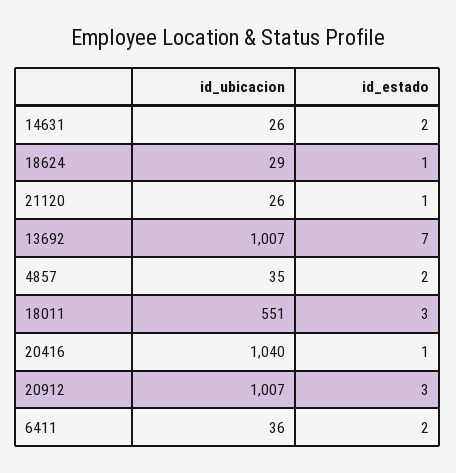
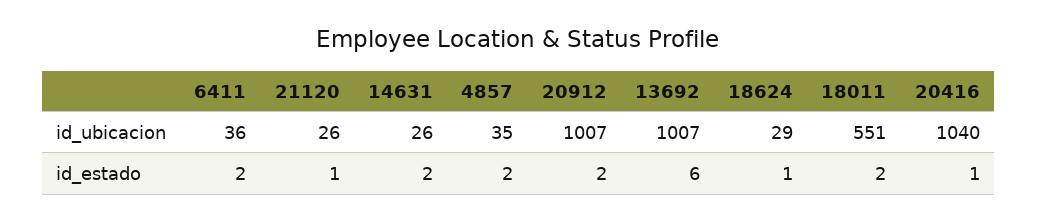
  {
    "id_ubicacion": {
      "14631": 26,
      "18624": 29,
      "21120": 26,
      "13692": 1007,
      "4857": 35,
      "18011": 551,
      "20416": 1040,
      "20912": 1007,
      "6411": 36
    },
    "id_estado": {
      "14631": 2,
      "18624": 1,
      "21120": 1,
-     "13692": 7,
+     "13692": 6,
      "4857": 2,
-     "18011": 3,
+     "18011": 2,
      "20416": 1,
-     "20912": 3,
+     "20912": 2,
      "6411": 2
    }
  }

